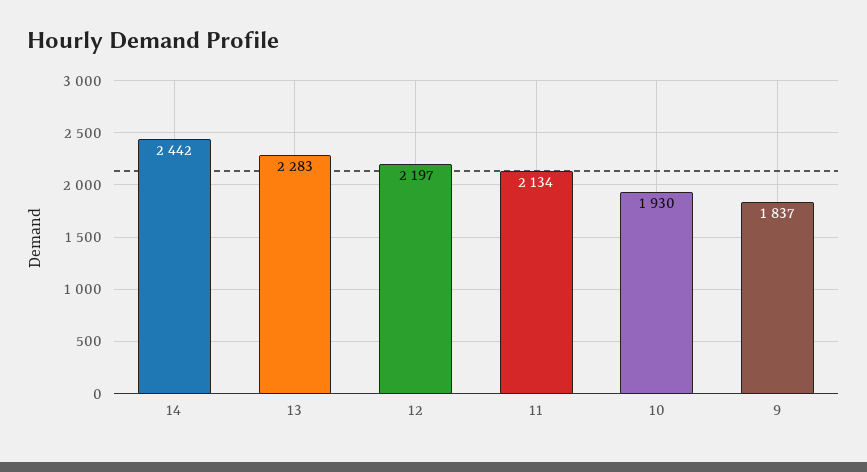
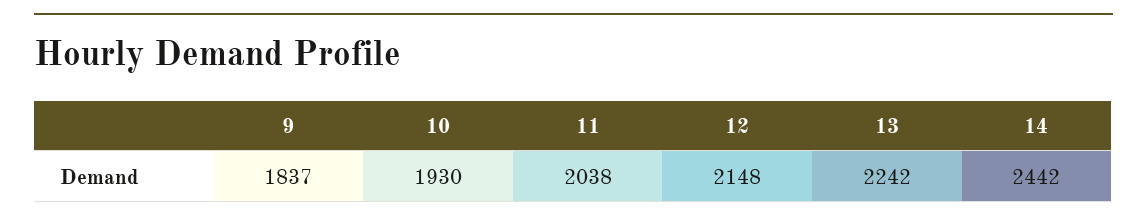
  {
    "14": 2442,
-   "13": 2283,
+   "13": 2242,
-   "12": 2197,
+   "12": 2148,
-   "11": 2134,
+   "11": 2038,
    "10": 1930,
    "9": 1837
  }

